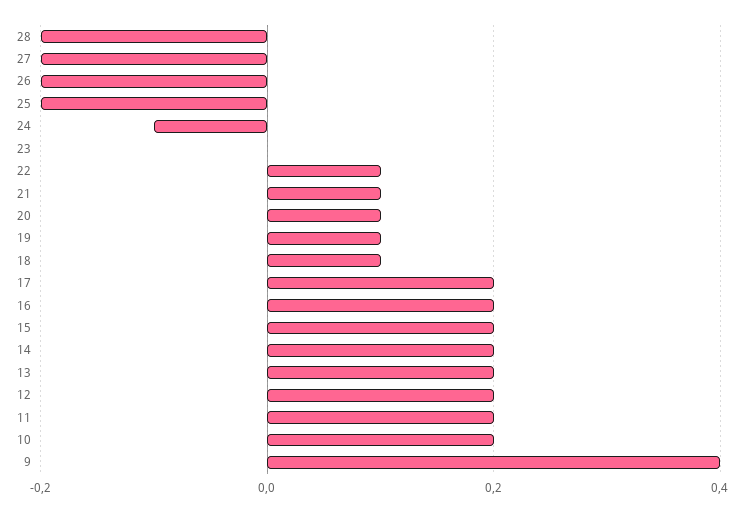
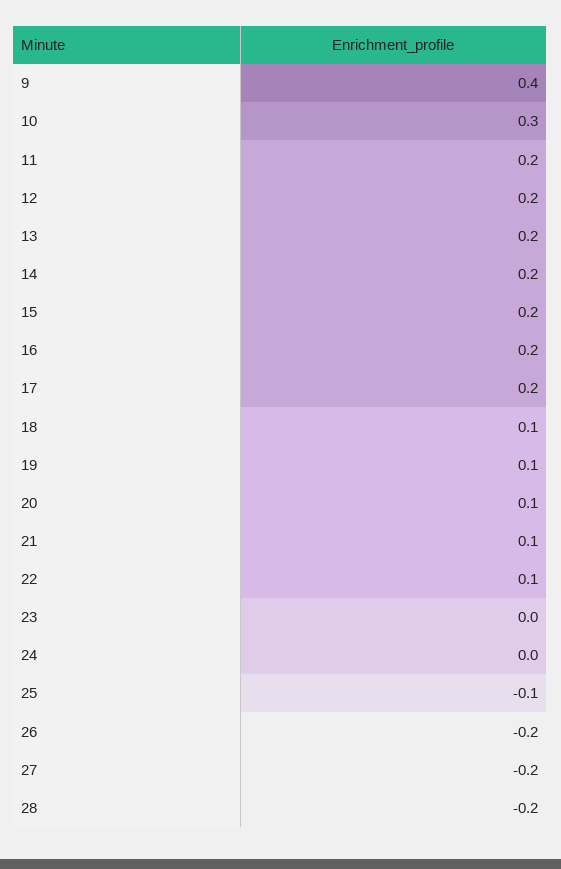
  {
    "28": -0.2,
    "27": -0.2,
    "26": -0.2,
-   "25": -0.2,
+   "25": -0.1,
-   "24": -0.1,
+   "24": 0,
    "23": 0,
    "22": 0.1,
    "21": 0.1,
    "20": 0.1,
    "19": 0.1,
    "18": 0.1,
    "17": 0.2,
    "16": 0.2,
    "15": 0.2,
    "14": 0.2,
    "13": 0.2,
    "12": 0.2,
    "11": 0.2,
-   "10": 0.2,
+   "10": 0.3,
    "9": 0.4
  }

